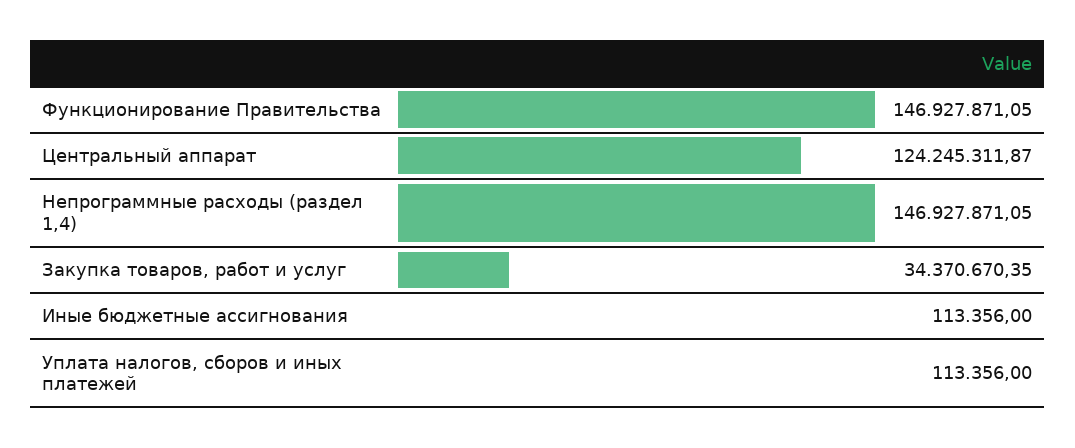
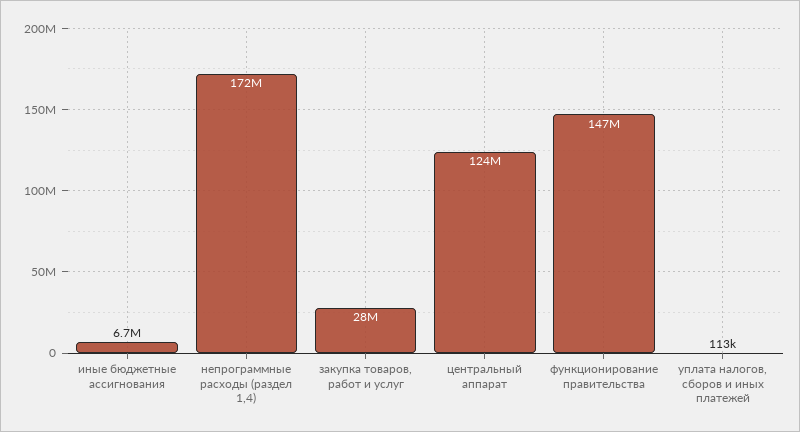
  {
    "Функционирование Правительства": 146927871.05,
    "Центральный аппарат": 124245311.87,
-   "Непрограммные расходы (раздел 1,4)": 146927871.05,
+   "Непрограммные расходы (раздел 1,4)": 172000000,
-   "Закупка товаров, работ и услуг": 34370670.35,
+   "Закупка товаров, работ и услуг": 28000000,
-   "Иные бюджетные ассигнования": 113356,
+   "Иные бюджетные ассигнования": 6700000,
    "Уплата налогов, сборов и иных платежей": 113356
  }

